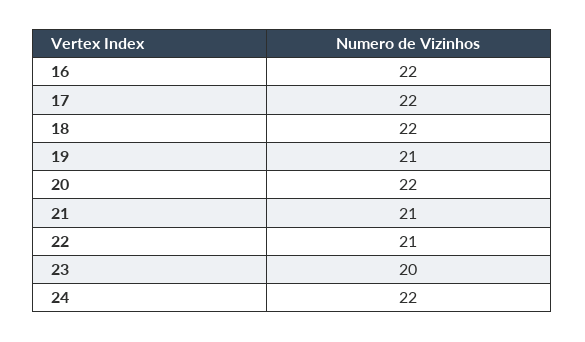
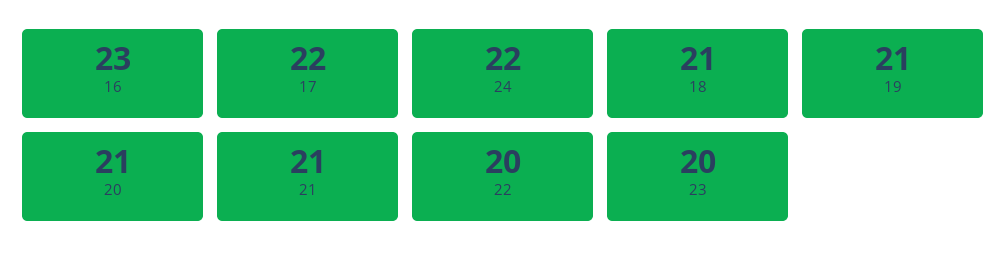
  {
-   "16": 22,
+   "16": 23,
    "17": 22,
-   "18": 22,
+   "18": 21,
    "19": 21,
-   "20": 22,
+   "20": 21,
    "21": 21,
-   "22": 21,
+   "22": 20,
    "23": 20,
    "24": 22
  }

